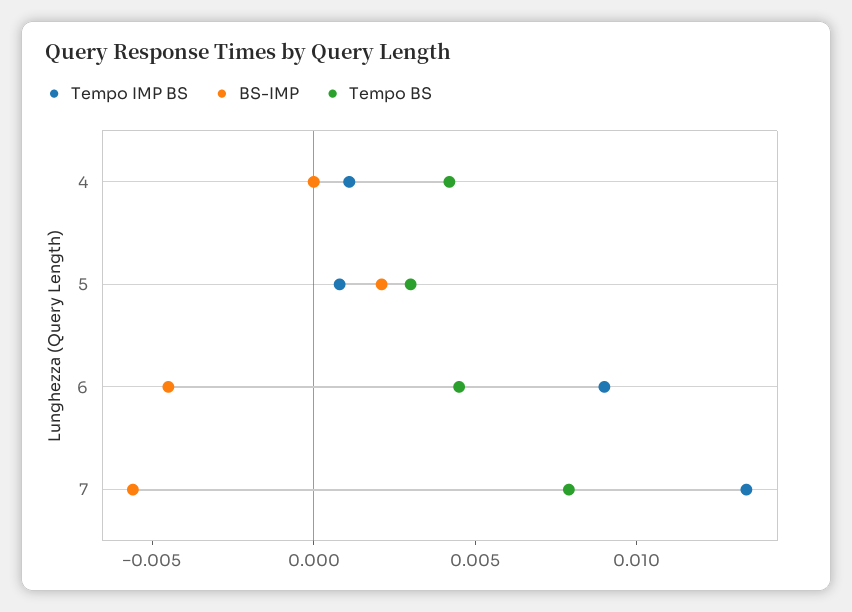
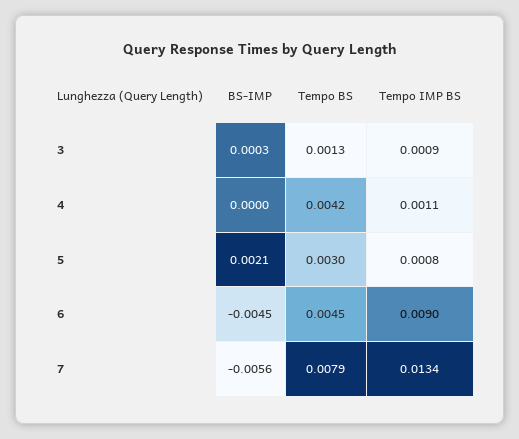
  {
    "Tempo IMP BS": {
      "4": 0.0011,
      "5": 0.0008,
      "6": 0.009,
-     "7": 0.0134
+     "7": 0.0134,
+     "3": 0.0009
    },
    "BS-IMP": {
      "4": 0,
      "5": 0.0021,
      "6": -0.0045,
-     "7": -0.0056
+     "7": -0.0056,
+     "3": 0.0003
    },
    "Tempo BS": {
      "4": 0.0042,
      "5": 0.003,
      "6": 0.0045,
-     "7": 0.0079
+     "7": 0.0079,
+     "3": 0.0013
    }
  }

